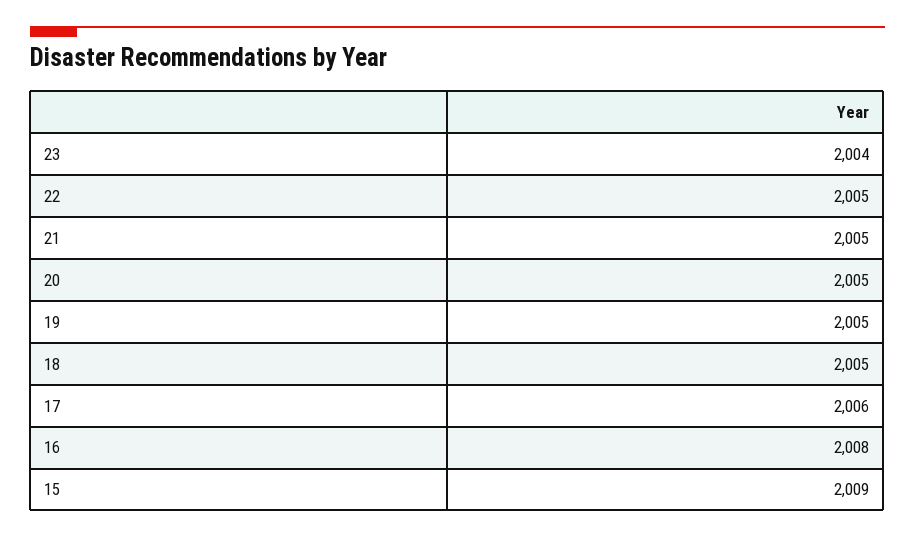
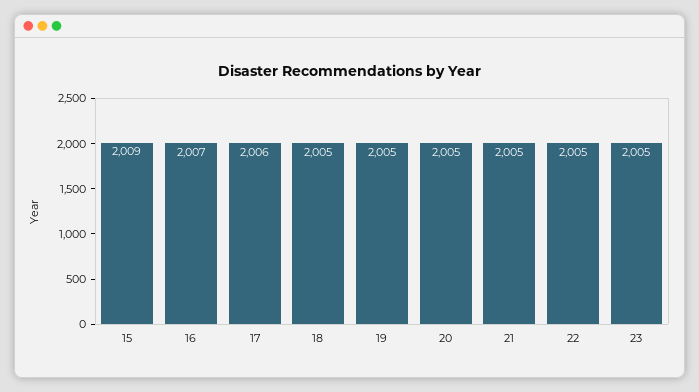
  {
-   "23": 2004,
+   "23": 2005,
    "22": 2005,
    "21": 2005,
    "20": 2005,
    "19": 2005,
    "18": 2005,
    "17": 2006,
-   "16": 2008,
+   "16": 2007,
    "15": 2009
  }

